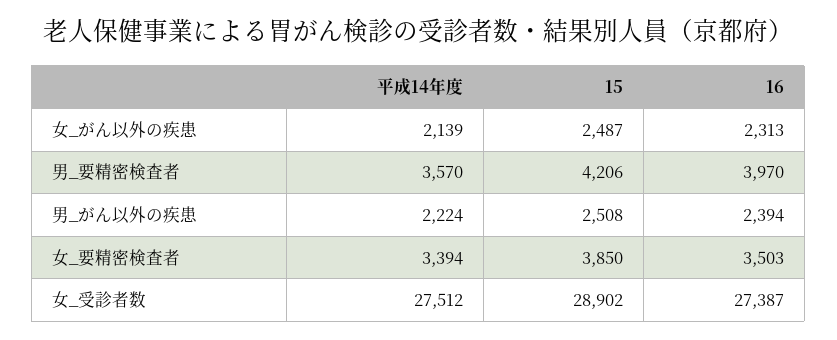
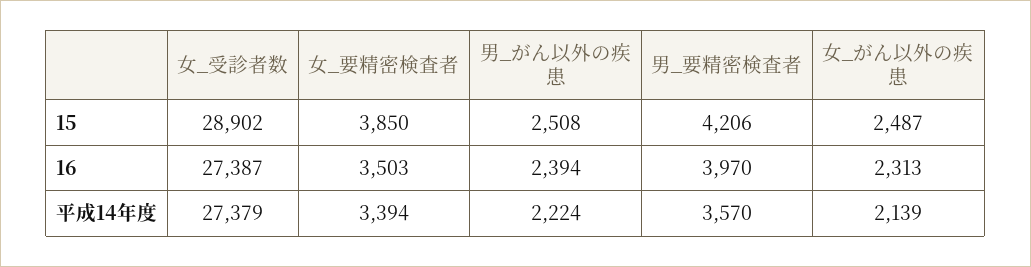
  {
    "平成14年度": {
      "女_がん以外の疾患": 2139,
      "男_要精密検査者": 3570,
      "男_がん以外の疾患": 2224,
      "女_要精密検査者": 3394,
-     "女_受診者数": 27512
+     "女_受診者数": 27379
    },
    "15": {
      "女_がん以外の疾患": 2487,
      "男_要精密検査者": 4206,
      "男_がん以外の疾患": 2508,
      "女_要精密検査者": 3850,
      "女_受診者数": 28902
    },
    "16": {
      "女_がん以外の疾患": 2313,
      "男_要精密検査者": 3970,
      "男_がん以外の疾患": 2394,
      "女_要精密検査者": 3503,
      "女_受診者数": 27387
    }
  }

